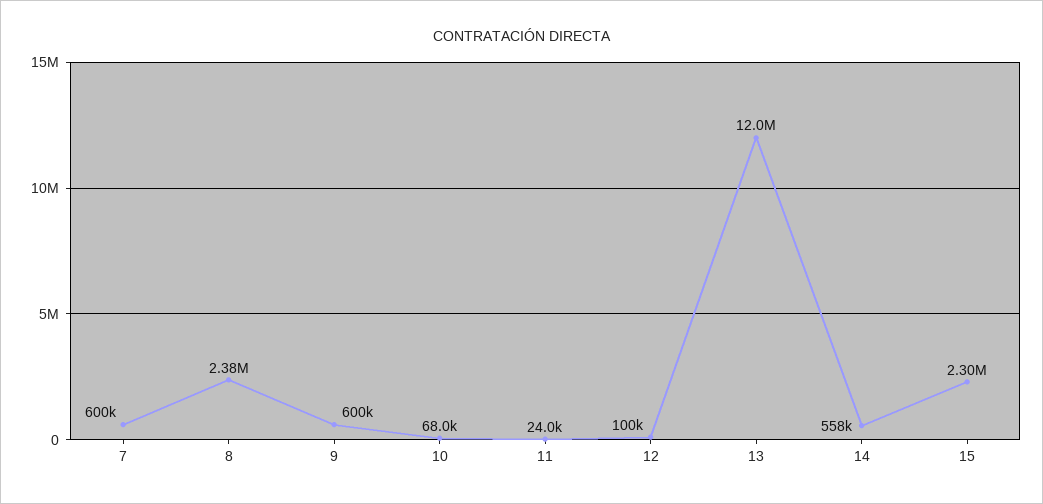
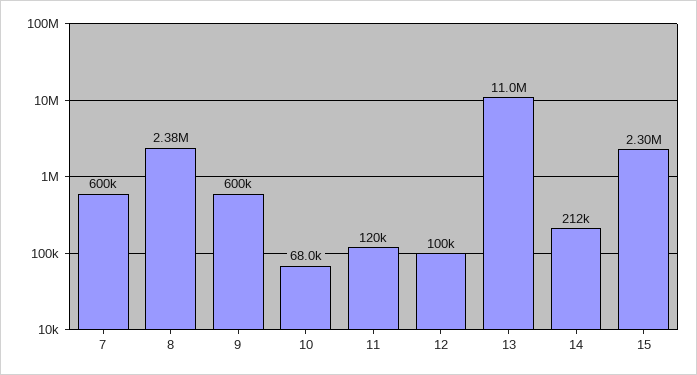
  {
    "7": 600000,
    "8": 2380000,
    "9": 600000,
    "10": 68000,
-   "11": 24000,
+   "11": 120000,
    "12": 100000,
-   "13": 12000000,
+   "13": 11000000,
-   "14": 558000,
+   "14": 212000,
    "15": 2300000
  }

